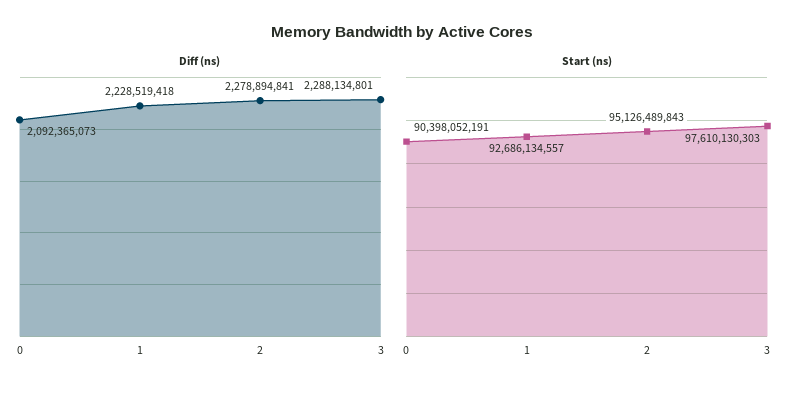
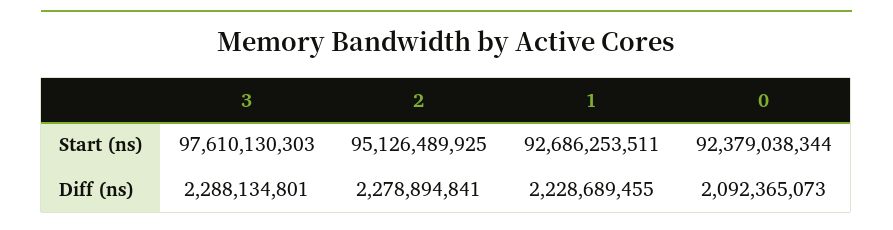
  {
    "Diff (ns)": {
      "0": 2092365073,
-     "1": 2228519418,
+     "1": 2228689455,
      "2": 2278894841,
      "3": 2288134801
    },
    "Start (ns)": {
-     "0": 90398052191,
+     "0": 92379038344,
-     "1": 92686134557,
+     "1": 92686253511,
-     "2": 95126489843,
+     "2": 95126489925,
      "3": 97610130303
    }
  }

